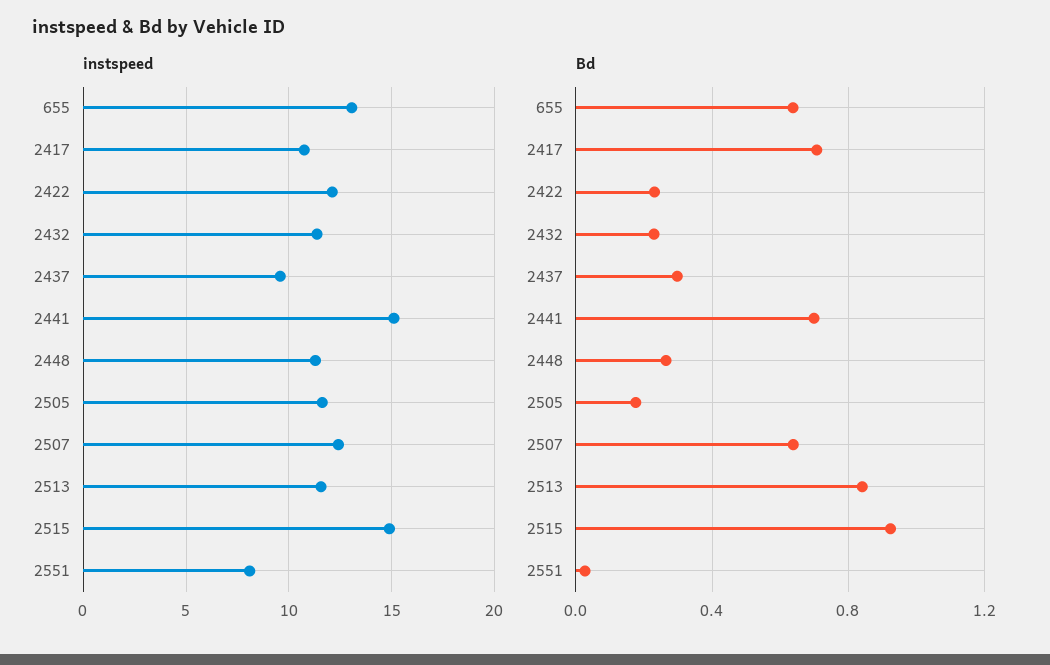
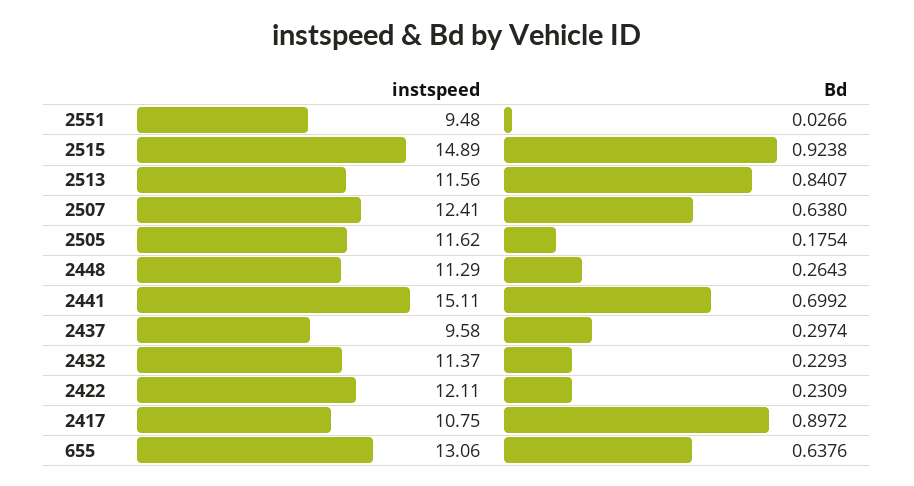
  {
    "instspeed": {
      "655": 13.06,
      "2417": 10.75,
      "2422": 12.11,
      "2432": 11.37,
      "2437": 9.58,
      "2441": 15.11,
      "2448": 11.29,
      "2505": 11.62,
      "2507": 12.41,
      "2513": 11.56,
      "2515": 14.89,
-     "2551": 8
+     "2551": 9.48
    },
    "Bd": {
      "655": 0.6376,
-     "2417": 0.7,
+     "2417": 0.8972,
      "2422": 0.2309,
      "2432": 0.2293,
      "2437": 0.2974,
      "2441": 0.6992,
      "2448": 0.2643,
      "2505": 0.1754,
      "2507": 0.638,
      "2513": 0.8407,
      "2515": 0.9238,
      "2551": 0.0266
    }
  }

